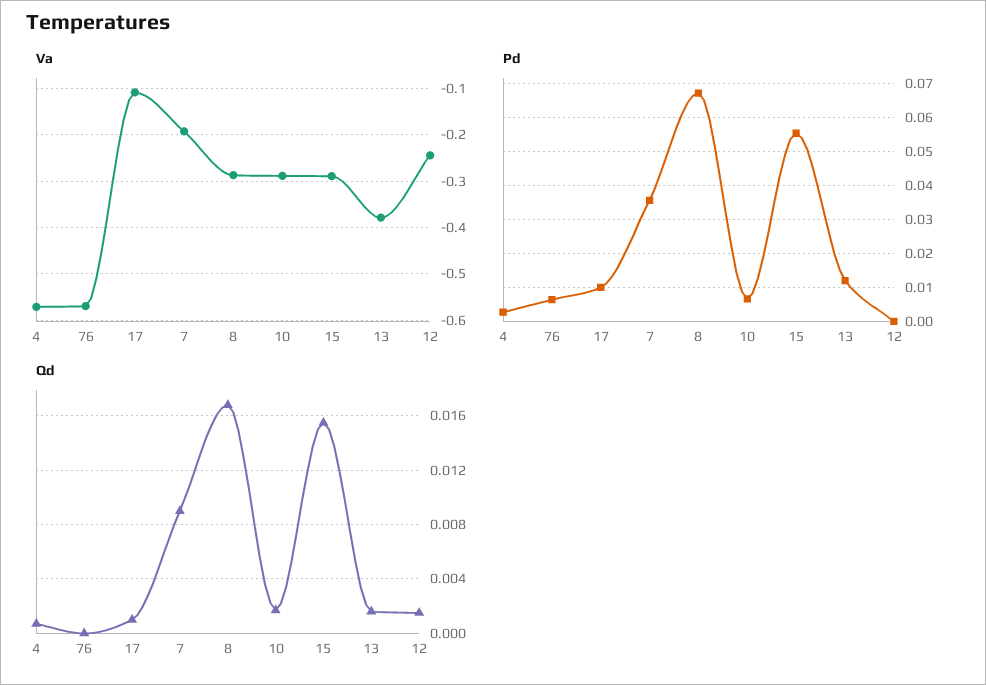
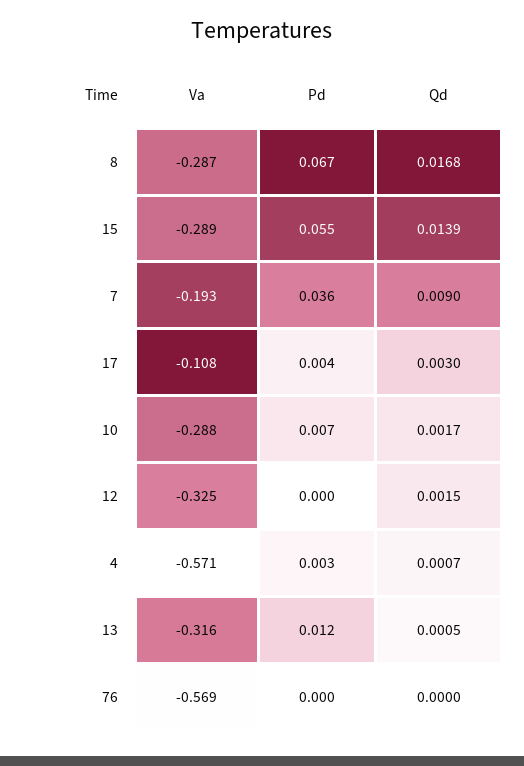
  {
    "Va": {
      "4": -0.571,
      "76": -0.569,
      "17": -0.108,
      "7": -0.193,
      "8": -0.287,
      "10": -0.288,
      "15": -0.289,
-     "13": -0.38,
+     "13": -0.316,
-     "12": -0.24
+     "12": -0.325
    },
    "Pd": {
      "4": 0.003,
-     "76": 0.006,
+     "76": 0,
-     "17": 0.01,
+     "17": 0.004,
      "7": 0.036,
      "8": 0.067,
      "10": 0.007,
      "15": 0.055,
      "13": 0.012,
      "12": 0
    },
    "Qd": {
      "4": 0.0007,
      "76": 0,
-     "17": 0.001,
+     "17": 0.003,
      "7": 0.009,
      "8": 0.0168,
      "10": 0.0017,
-     "15": 0.0155,
+     "15": 0.0139,
-     "13": 0.0015,
+     "13": 0.0005,
      "12": 0.0015
    }
  }

